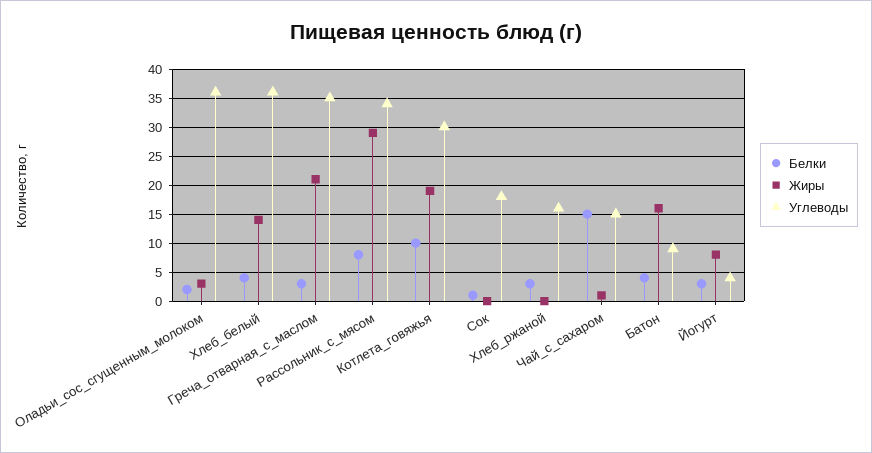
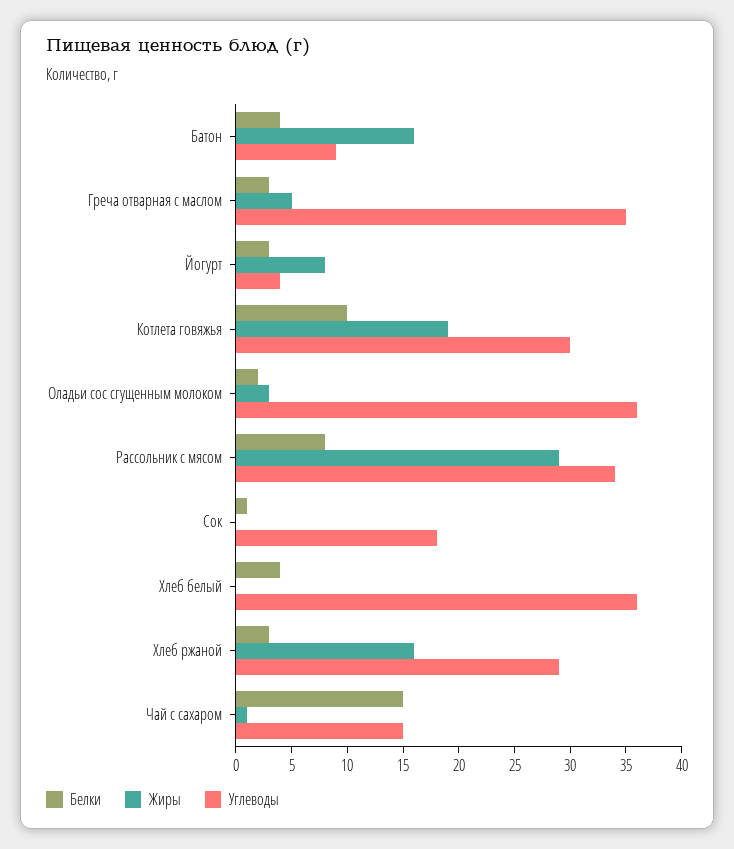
  {
    "Белки": {
      "Оладьи_сос_сгущенным_молоком": 2,
      "Хлеб_белый": 4,
      "Греча_отварная_с_маслом": 3,
      "Рассольник_с_мясом": 8,
      "Котлета_говяжья": 10,
      "Сок": 1,
      "Хлеб_ржаной": 3,
      "Чай_с_сахаром": 15,
      "Батон": 4,
      "Йогурт": 3
    },
    "Жиры": {
      "Оладьи_сос_сгущенным_молоком": 3,
-     "Хлеб_белый": 15,
+     "Хлеб_белый": 0,
-     "Греча_отварная_с_маслом": 20,
+     "Греча_отварная_с_маслом": 5,
      "Рассольник_с_мясом": 29,
      "Котлета_говяжья": 19,
      "Сок": 0,
-     "Хлеб_ржаной": 0,
+     "Хлеб_ржаной": 16,
      "Чай_с_сахаром": 1,
      "Батон": 16,
      "Йогурт": 8
    },
    "Углеводы": {
      "Оладьи_сос_сгущенным_молоком": 36,
      "Хлеб_белый": 36,
      "Греча_отварная_с_маслом": 35,
      "Рассольник_с_мясом": 34,
      "Котлета_говяжья": 30,
      "Сок": 18,
-     "Хлеб_ржаной": 15,
+     "Хлеб_ржаной": 29,
      "Чай_с_сахаром": 15,
      "Батон": 9,
      "Йогурт": 4
    }
  }

